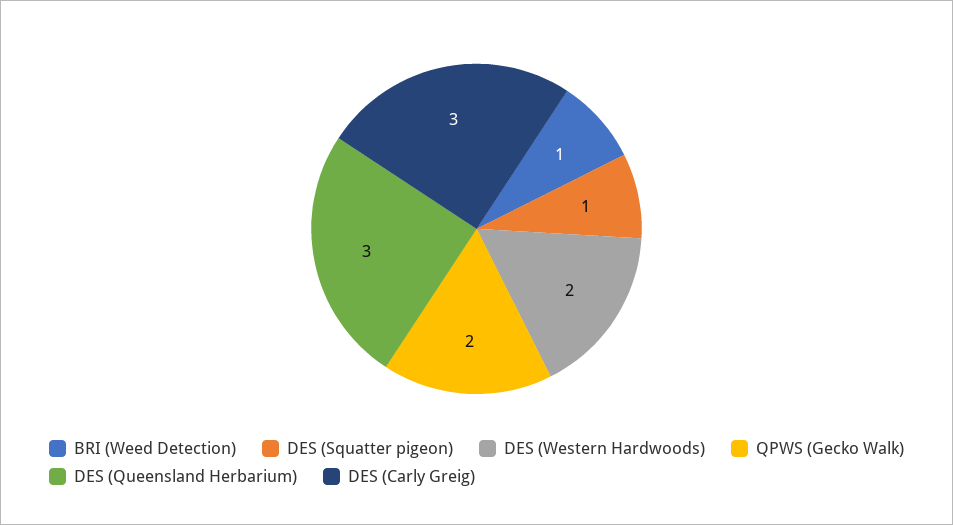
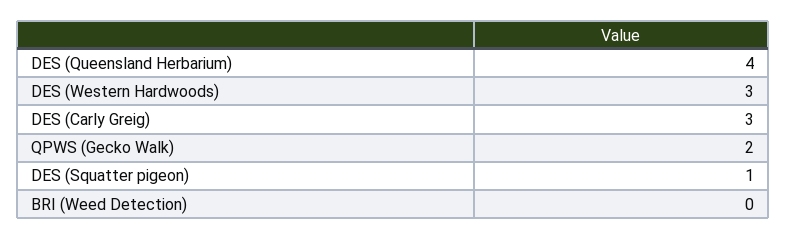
  {
-   "BRI (Weed Detection)": 1,
+   "BRI (Weed Detection)": 0,
    "DES (Squatter pigeon)": 1,
-   "DES (Western Hardwoods)": 2,
+   "DES (Western Hardwoods)": 3,
    "QPWS (Gecko Walk)": 2,
-   "DES (Queensland Herbarium)": 3,
+   "DES (Queensland Herbarium)": 4,
    "DES (Carly Greig)": 3
  }

